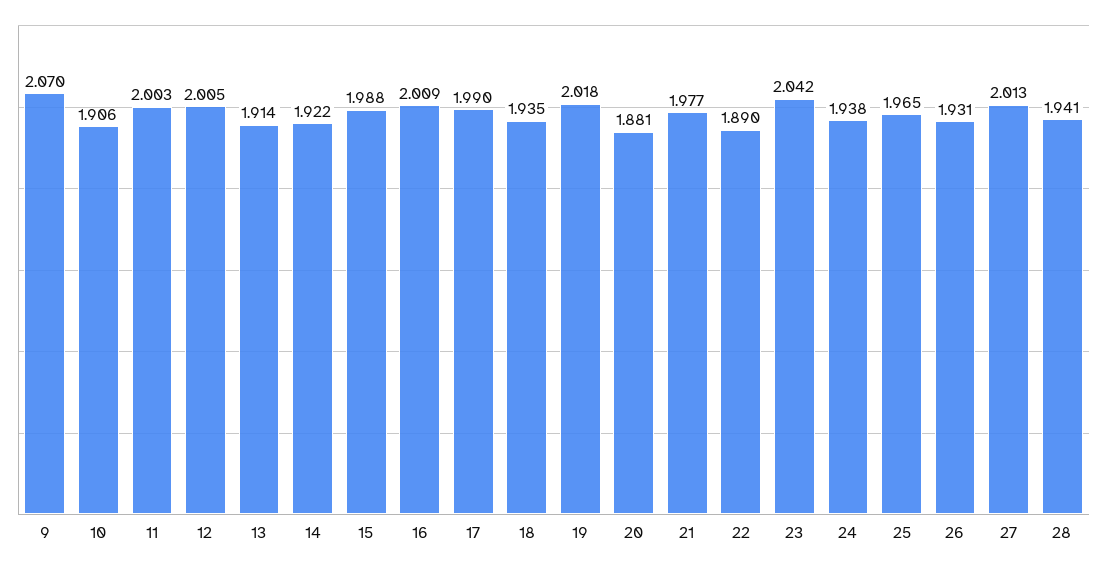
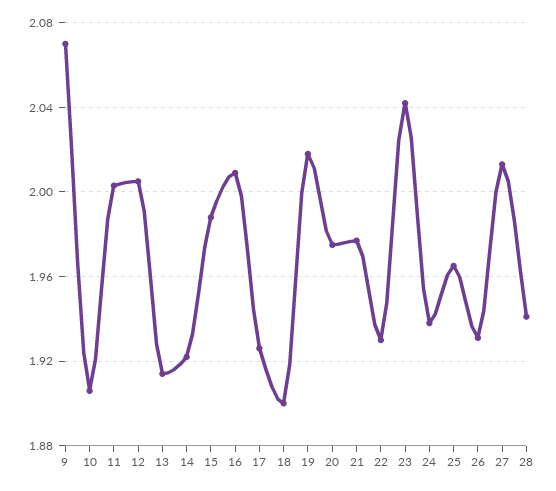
  {
    "9": 2.07,
    "10": 1.906,
    "11": 2.003,
    "12": 2.005,
    "13": 1.914,
    "14": 1.922,
    "15": 1.988,
    "16": 2.009,
-   "17": 1.99,
+   "17": 1.925,
-   "18": 1.935,
+   "18": 1.9,
    "19": 2.018,
-   "20": 1.881,
+   "20": 1.975,
    "21": 1.977,
-   "22": 1.89,
+   "22": 1.93,
    "23": 2.042,
    "24": 1.938,
    "25": 1.965,
    "26": 1.931,
    "27": 2.013,
    "28": 1.941
  }

